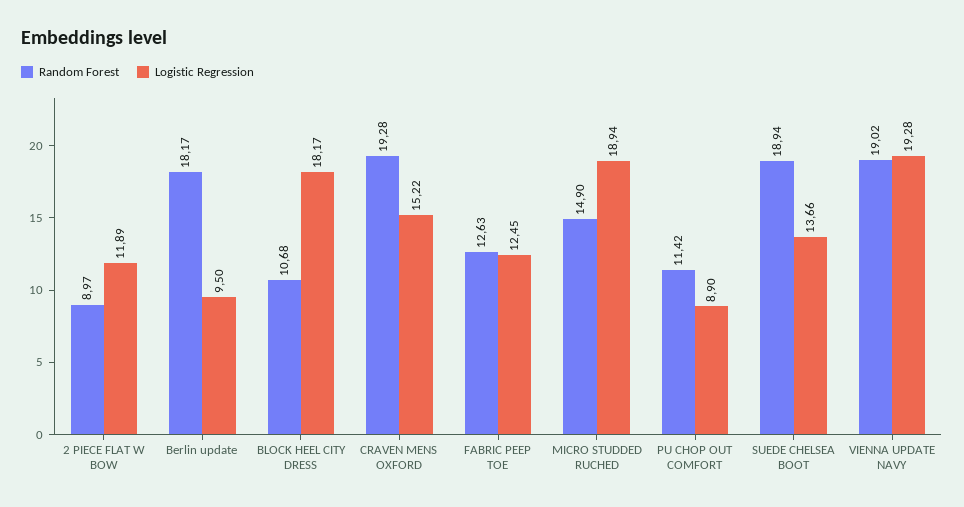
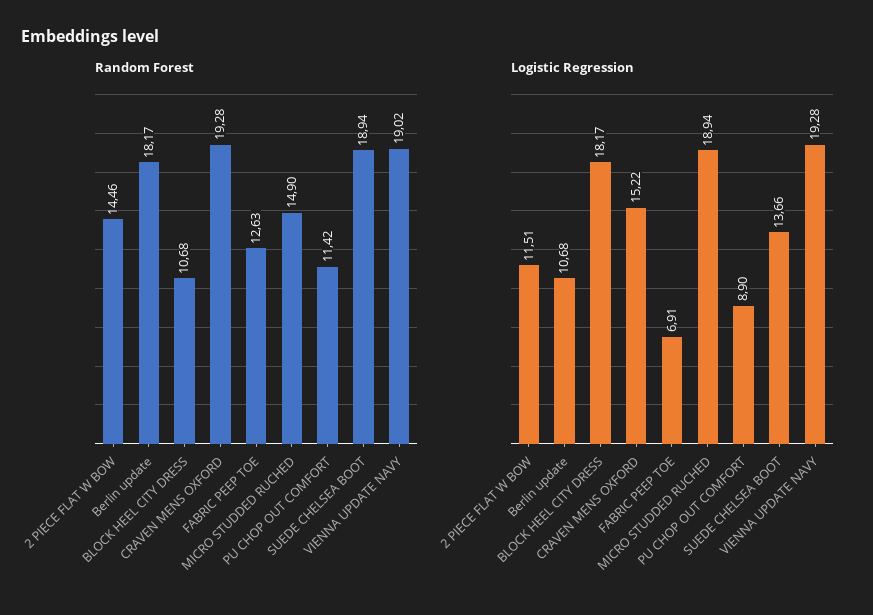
  {
    "Random Forest": {
-     "2 PIECE FLAT W BOW": 8.97,
+     "2 PIECE FLAT W BOW": 14.46,
      "Berlin update": 18.17,
      "BLOCK HEEL CITY DRESS": 10.68,
      "CRAVEN MENS OXFORD": 19.28,
      "FABRIC PEEP TOE": 12.63,
      "MICRO STUDDED RUCHED": 14.9,
      "PU CHOP OUT COMFORT": 11.42,
      "SUEDE CHELSEA BOOT": 18.94,
      "VIENNA UPDATE NAVY": 19.02
    },
    "Logistic Regression": {
-     "2 PIECE FLAT W BOW": 11.89,
+     "2 PIECE FLAT W BOW": 11.51,
-     "Berlin update": 9.5,
+     "Berlin update": 10.68,
      "BLOCK HEEL CITY DRESS": 18.17,
      "CRAVEN MENS OXFORD": 15.22,
-     "FABRIC PEEP TOE": 12.45,
+     "FABRIC PEEP TOE": 6.91,
      "MICRO STUDDED RUCHED": 18.94,
      "PU CHOP OUT COMFORT": 8.9,
      "SUEDE CHELSEA BOOT": 13.66,
      "VIENNA UPDATE NAVY": 19.28
    }
  }

